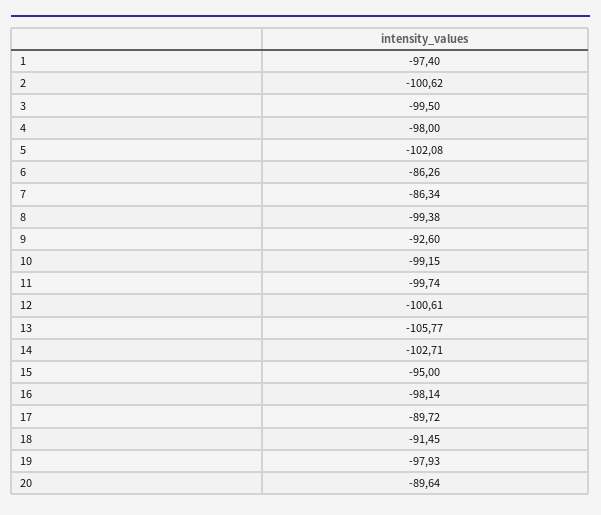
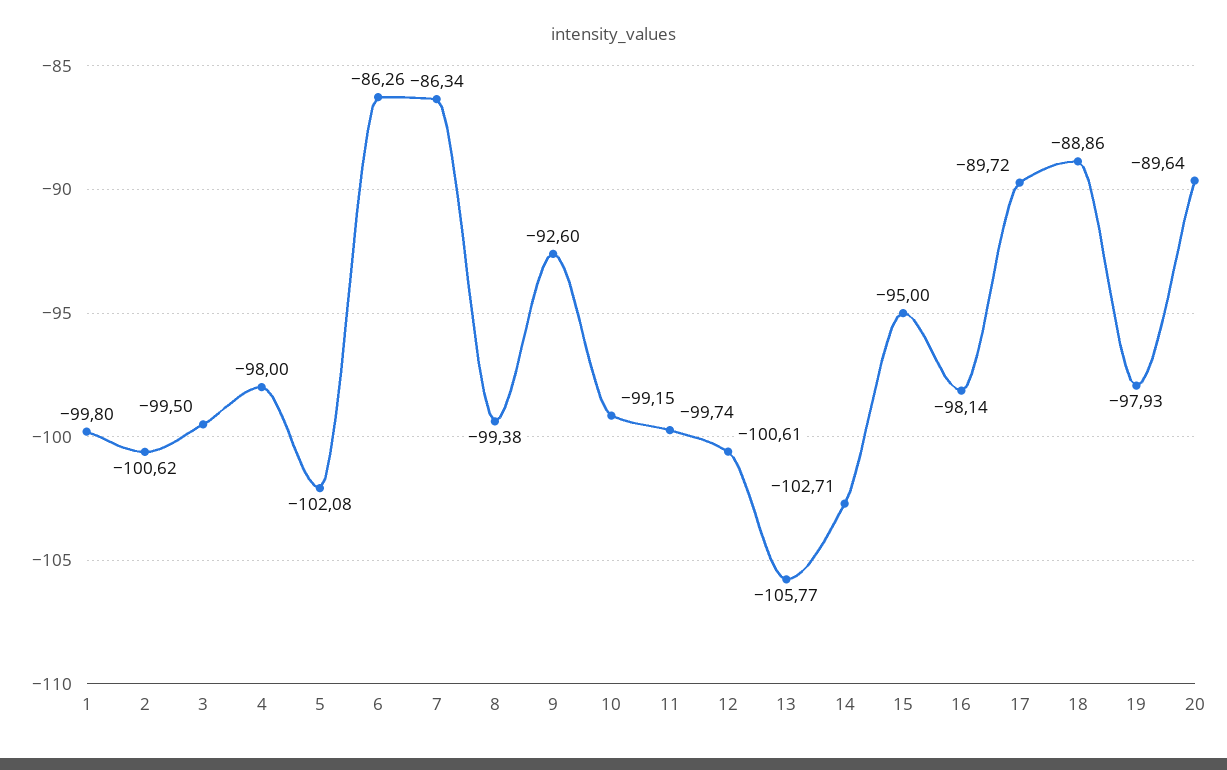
  {
-   "1": -97.4,
+   "1": -99.8,
    "2": -100.62,
    "3": -99.5,
    "4": -98,
    "5": -102.08,
    "6": -86.26,
    "7": -86.34,
    "8": -99.38,
    "9": -92.6,
    "10": -99.15,
    "11": -99.74,
    "12": -100.61,
    "13": -105.77,
    "14": -102.71,
    "15": -95,
    "16": -98.14,
    "17": -89.72,
-   "18": -91.45,
+   "18": -88.86,
    "19": -97.93,
    "20": -89.64
  }

